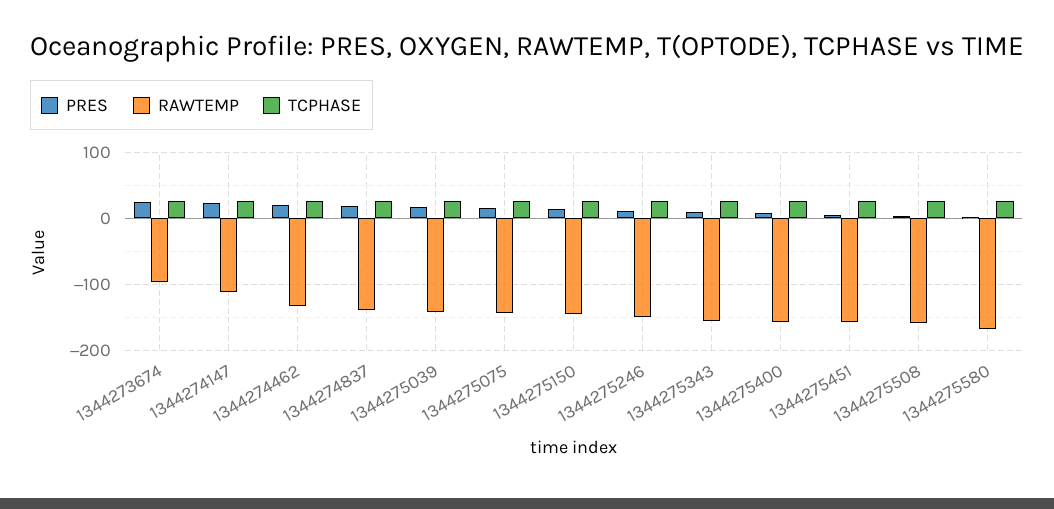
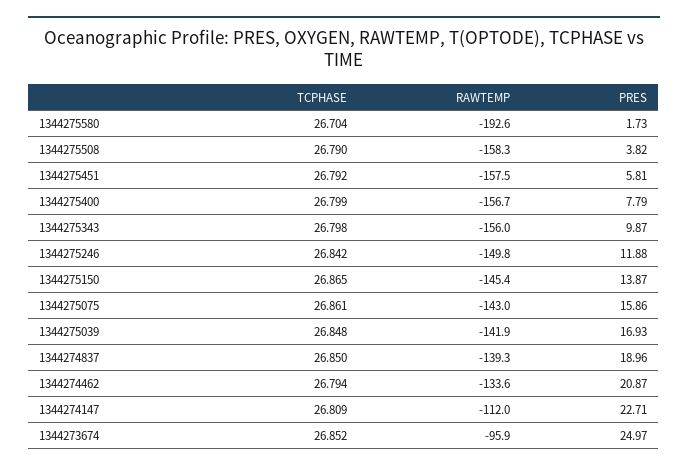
  {
    "PRES": {
      "1344273674": 24.97,
      "1344274147": 22.71,
      "1344274462": 20.87,
      "1344274837": 18.96,
      "1344275039": 16.93,
      "1344275075": 15.86,
      "1344275150": 13.87,
      "1344275246": 11.88,
      "1344275343": 9.87,
      "1344275400": 7.79,
      "1344275451": 5.81,
      "1344275508": 3.82,
      "1344275580": 1.73
    },
    "RAWTEMP": {
      "1344273674": -95.9,
      "1344274147": -112,
      "1344274462": -133.6,
      "1344274837": -139.3,
      "1344275039": -141.9,
      "1344275075": -143,
      "1344275150": -145.4,
      "1344275246": -149.8,
      "1344275343": -156,
      "1344275400": -156.7,
      "1344275451": -157.5,
      "1344275508": -158.3,
-     "1344275580": -170
+     "1344275580": -192.6
    },
    "TCPHASE": {
      "1344273674": 26.852,
      "1344274147": 26.809,
      "1344274462": 26.794,
      "1344274837": 26.85,
      "1344275039": 26.848,
      "1344275075": 26.861,
      "1344275150": 26.865,
      "1344275246": 26.842,
      "1344275343": 26.798,
      "1344275400": 26.799,
      "1344275451": 26.792,
      "1344275508": 26.79,
      "1344275580": 26.704
    }
  }

